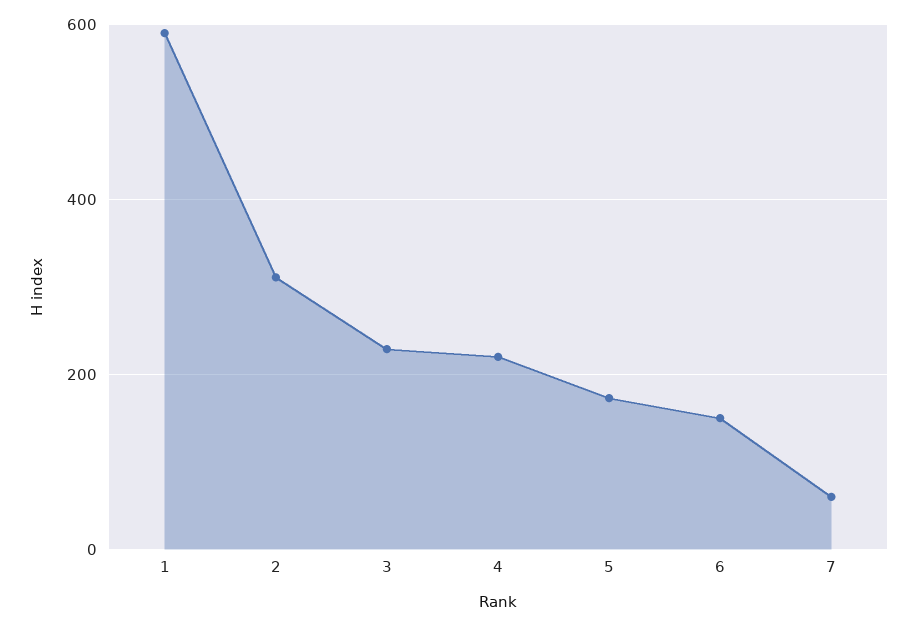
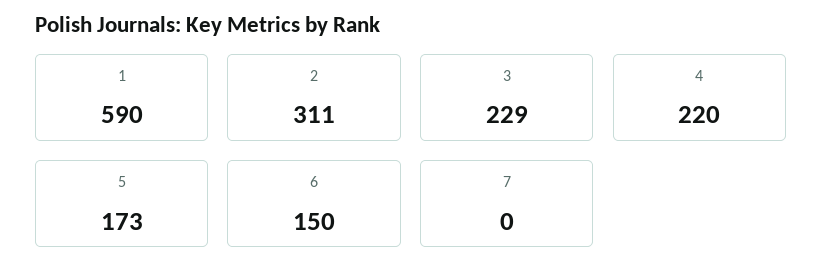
  {
    "1": 590,
    "2": 311,
    "3": 229,
    "4": 220,
    "5": 173,
    "6": 150,
-   "7": 60
+   "7": 0
  }

